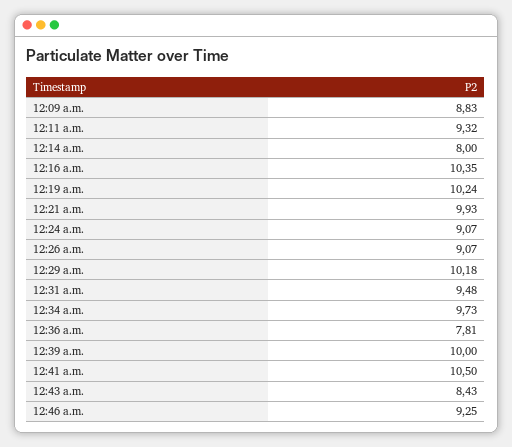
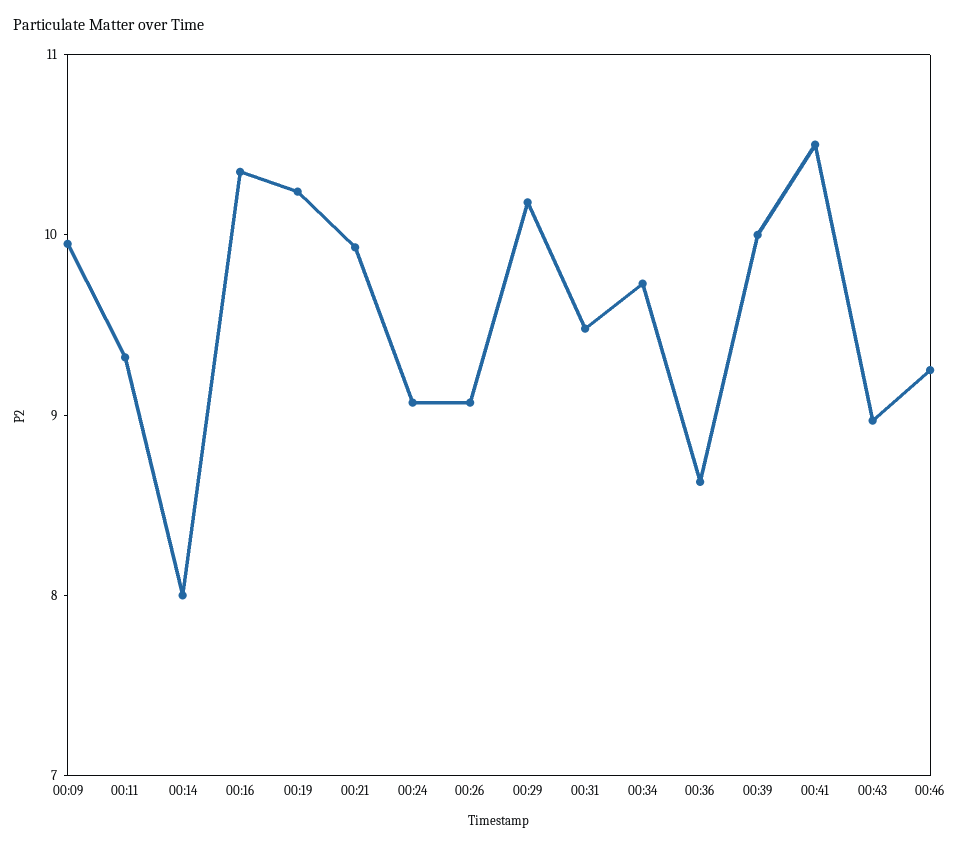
  {
-   "12:09 a.m.": 8.83,
+   "12:09 a.m.": 10,
    "12:11 a.m.": 9.32,
    "12:14 a.m.": 8,
    "12:16 a.m.": 10.35,
    "12:19 a.m.": 10.24,
    "12:21 a.m.": 9.93,
    "12:24 a.m.": 9.07,
    "12:26 a.m.": 9.07,
    "12:29 a.m.": 10.18,
    "12:31 a.m.": 9.48,
    "12:34 a.m.": 9.73,
-   "12:36 a.m.": 7.81,
+   "12:36 a.m.": 8.6,
    "12:39 a.m.": 10,
    "12:41 a.m.": 10.5,
-   "12:43 a.m.": 8.43,
+   "12:43 a.m.": 9,
    "12:46 a.m.": 9.25
  }

